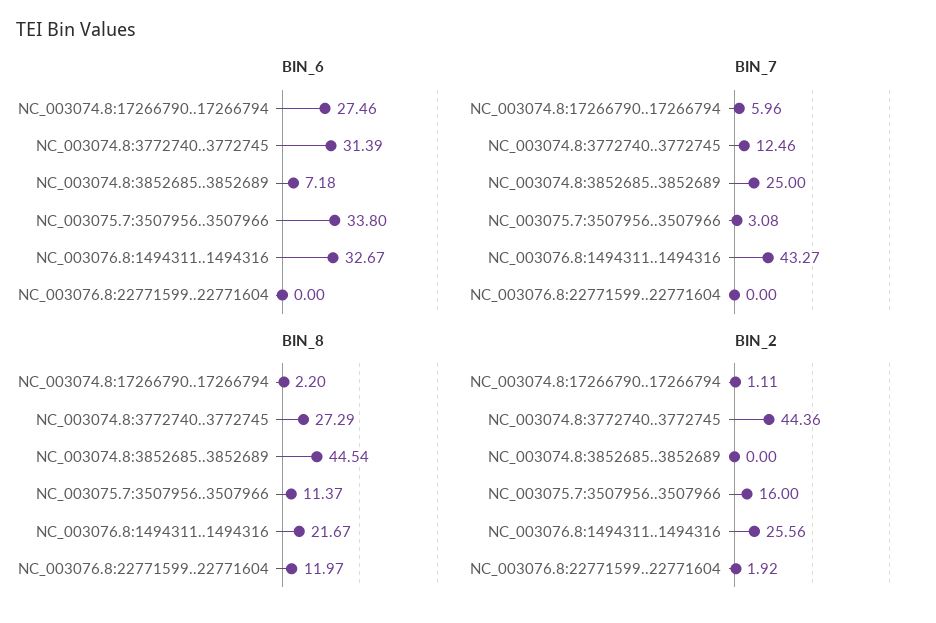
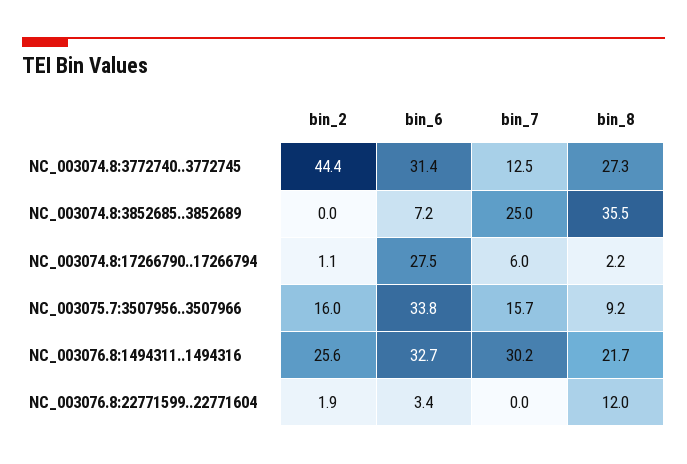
  {
    "BIN_6": {
      "NC_003074.8:17266790..17266794": 27.46,
      "NC_003074.8:3772740..3772745": 31.39,
      "NC_003074.8:3852685..3852689": 7.18,
      "NC_003075.7:3507956..3507966": 33.8,
      "NC_003076.8:1494311..1494316": 32.67,
-     "NC_003076.8:22771599..22771604": 0
+     "NC_003076.8:22771599..22771604": 3.4
    },
    "BIN_7": {
      "NC_003074.8:17266790..17266794": 5.96,
      "NC_003074.8:3772740..3772745": 12.46,
      "NC_003074.8:3852685..3852689": 25,
-     "NC_003075.7:3507956..3507966": 3.08,
+     "NC_003075.7:3507956..3507966": 15.7,
-     "NC_003076.8:1494311..1494316": 43.27,
+     "NC_003076.8:1494311..1494316": 30.2,
      "NC_003076.8:22771599..22771604": 0
    },
    "BIN_8": {
      "NC_003074.8:17266790..17266794": 2.2,
      "NC_003074.8:3772740..3772745": 27.29,
-     "NC_003074.8:3852685..3852689": 44.54,
+     "NC_003074.8:3852685..3852689": 35.5,
-     "NC_003075.7:3507956..3507966": 11.37,
+     "NC_003075.7:3507956..3507966": 9.2,
      "NC_003076.8:1494311..1494316": 21.67,
      "NC_003076.8:22771599..22771604": 11.97
    },
    "BIN_2": {
      "NC_003074.8:17266790..17266794": 1.11,
      "NC_003074.8:3772740..3772745": 44.36,
      "NC_003074.8:3852685..3852689": 0,
      "NC_003075.7:3507956..3507966": 16,
      "NC_003076.8:1494311..1494316": 25.56,
      "NC_003076.8:22771599..22771604": 1.92
    }
  }

